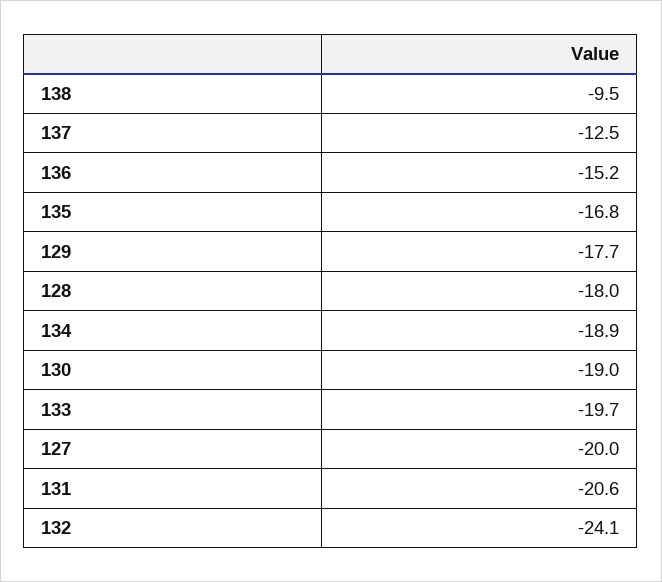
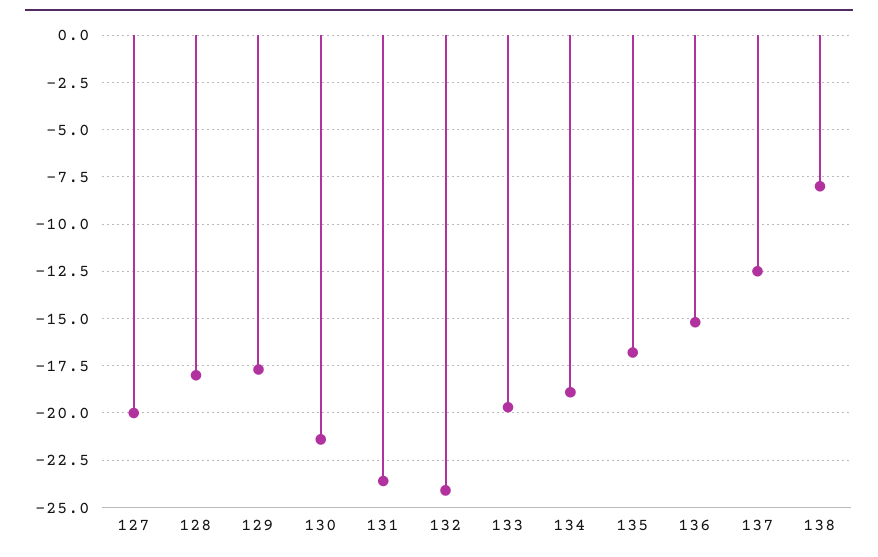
  {
-   "138": -9.5,
+   "138": -8,
    "137": -12.5,
    "136": -15.2,
    "135": -16.8,
    "129": -17.7,
    "128": -18,
    "134": -18.9,
-   "130": -19,
+   "130": -21.5,
    "133": -19.7,
    "127": -20,
-   "131": -20.6,
+   "131": -23.5,
    "132": -24.1
  }

